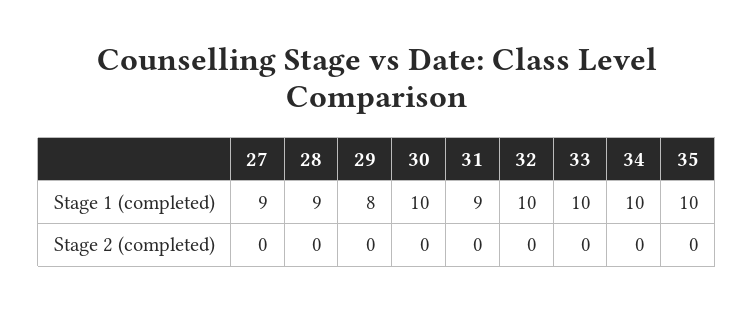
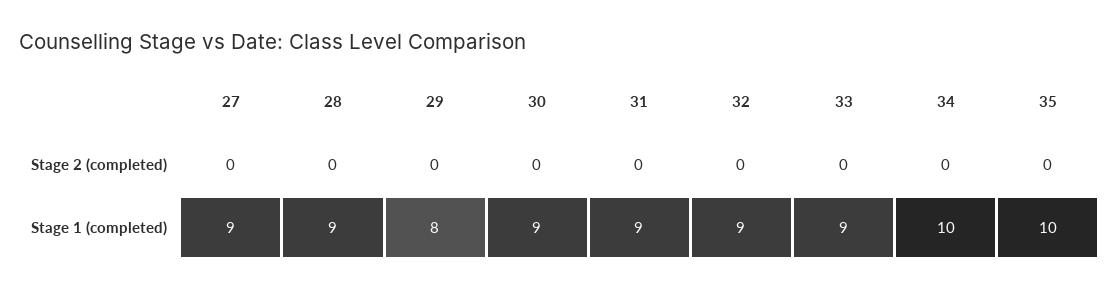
  {
    "27": {
      "Stage 1 (completed)": 9,
      "Stage 2 (completed)": 0
    },
    "28": {
      "Stage 1 (completed)": 9,
      "Stage 2 (completed)": 0
    },
    "29": {
      "Stage 1 (completed)": 8,
      "Stage 2 (completed)": 0
    },
    "30": {
-     "Stage 1 (completed)": 10,
+     "Stage 1 (completed)": 9,
      "Stage 2 (completed)": 0
    },
    "31": {
      "Stage 1 (completed)": 9,
      "Stage 2 (completed)": 0
    },
    "32": {
-     "Stage 1 (completed)": 10,
+     "Stage 1 (completed)": 9,
      "Stage 2 (completed)": 0
    },
    "33": {
-     "Stage 1 (completed)": 10,
+     "Stage 1 (completed)": 9,
      "Stage 2 (completed)": 0
    },
    "34": {
      "Stage 1 (completed)": 10,
      "Stage 2 (completed)": 0
    },
    "35": {
      "Stage 1 (completed)": 10,
      "Stage 2 (completed)": 0
    }
  }

